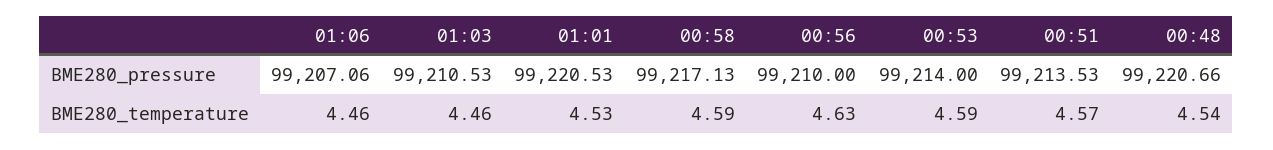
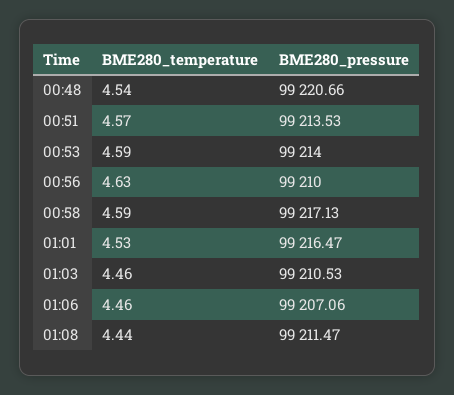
  {
    "01:06": {
      "BME280_pressure": 99207.06,
      "BME280_temperature": 4.46
    },
    "01:03": {
      "BME280_pressure": 99210.53,
      "BME280_temperature": 4.46
    },
    "01:01": {
-     "BME280_pressure": 99220.53,
+     "BME280_pressure": 99216.47,
      "BME280_temperature": 4.53
    },
    "00:58": {
      "BME280_pressure": 99217.13,
      "BME280_temperature": 4.59
    },
    "00:56": {
      "BME280_pressure": 99210,
      "BME280_temperature": 4.63
    },
    "00:53": {
      "BME280_pressure": 99214,
      "BME280_temperature": 4.59
    },
    "00:51": {
      "BME280_pressure": 99213.53,
      "BME280_temperature": 4.57
    },
    "00:48": {
      "BME280_pressure": 99220.66,
      "BME280_temperature": 4.54
-   }
+   },
+   "01:08": {
+     "BME280_temperature": 4.44,
+     "BME280_pressure": 99211.47
+   }
  }

